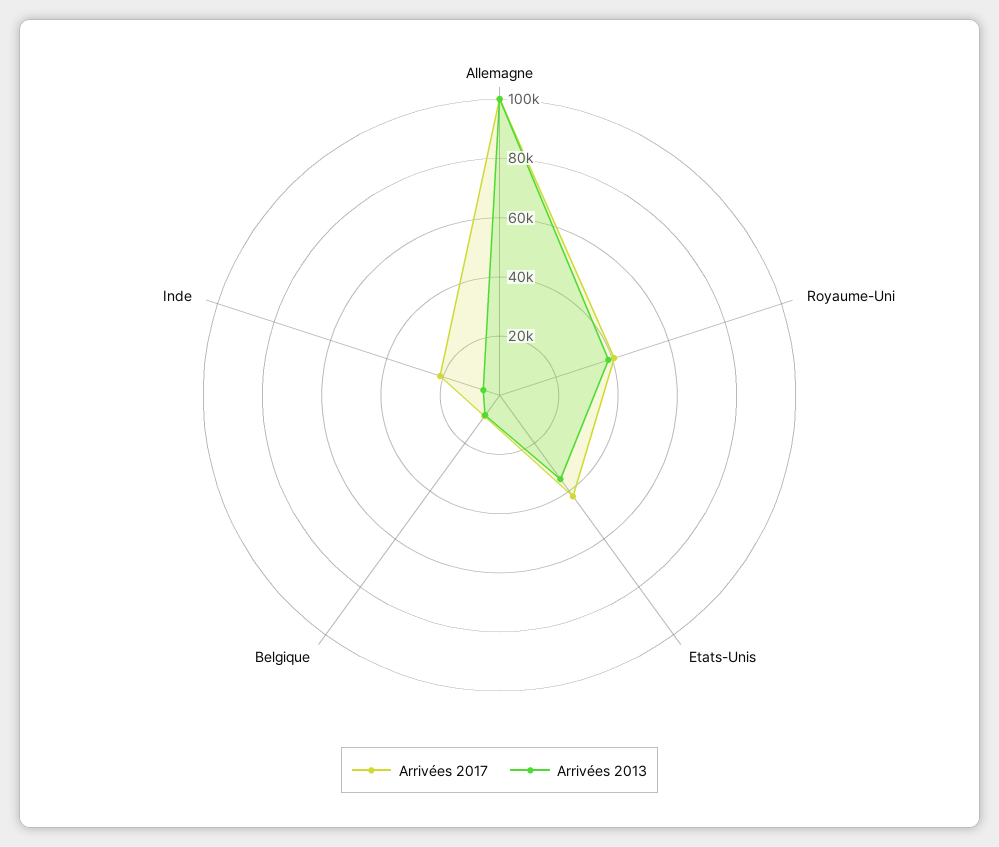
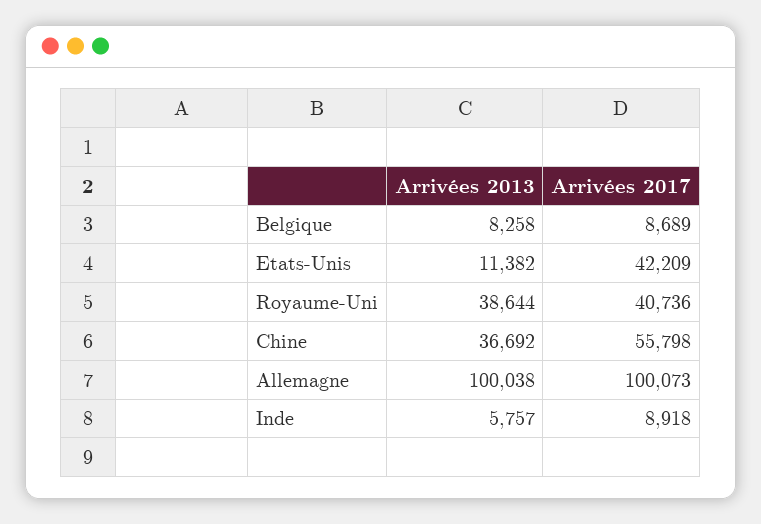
  {
    "Arrivées 2017": {
      "Allemagne": 100073,
      "Royaume-Uni": 40736,
      "Etats-Unis": 42209,
      "Belgique": 8689,
-     "Inde": 20000
+     "Inde": 8918,
+     "Chine": 55798
    },
    "Arrivées 2013": {
      "Allemagne": 100038,
      "Royaume-Uni": 38644,
-     "Etats-Unis": 35000,
+     "Etats-Unis": 11382,
      "Belgique": 8258,
-     "Inde": 5757
+     "Inde": 5757,
+     "Chine": 36692
    }
  }

